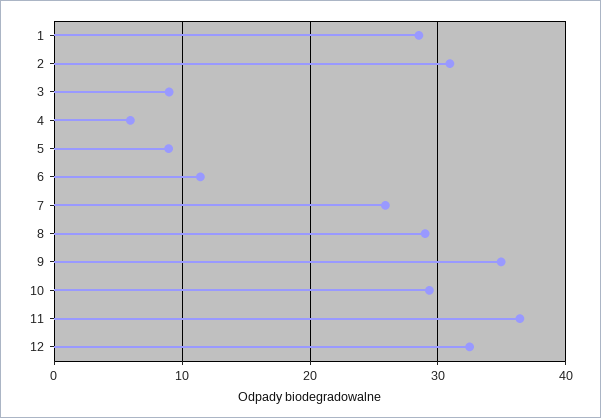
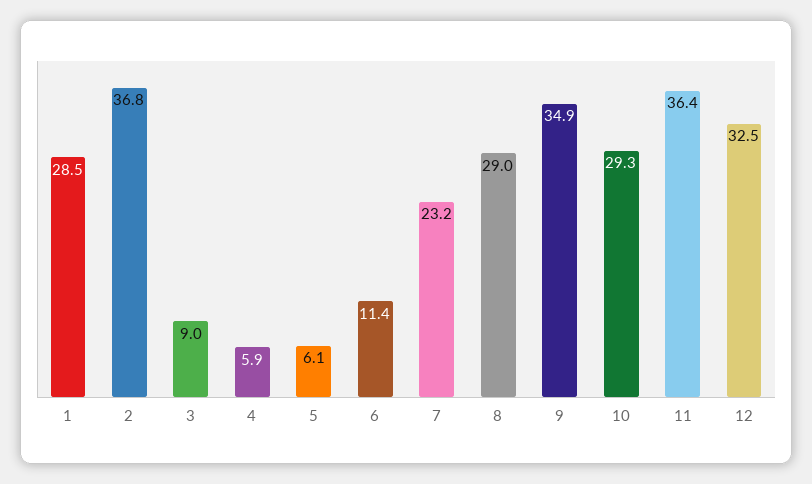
  {
    "1": 28.5,
-   "2": 31,
+   "2": 36.8,
    "3": 9,
    "4": 5.9,
-   "5": 9,
+   "5": 6.1,
    "6": 11.4,
-   "7": 26,
+   "7": 23.2,
    "8": 29,
    "9": 34.9,
    "10": 29.3,
    "11": 36.4,
    "12": 32.5
  }

